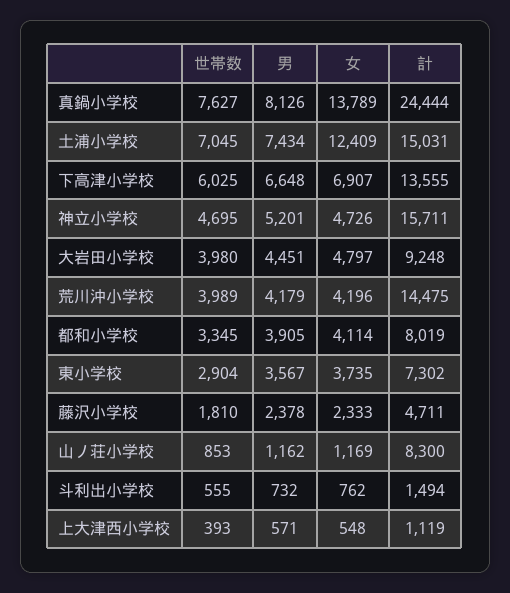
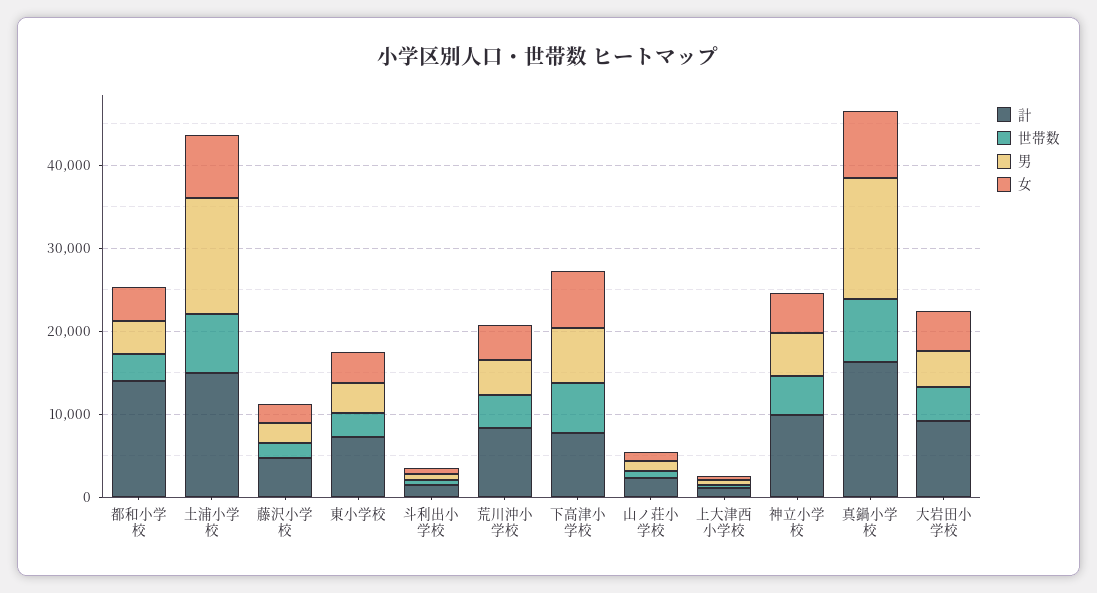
  {
    "世帯数": {
      "真鍋小学校": 7627,
      "土浦小学校": 7045,
      "下高津小学校": 6025,
      "神立小学校": 4695,
      "大岩田小学校": 3980,
      "荒川沖小学校": 3989,
      "都和小学校": 3345,
      "東小学校": 2904,
      "藤沢小学校": 1810,
      "山ノ荘小学校": 853,
      "斗利出小学校": 555,
      "上大津西小学校": 393
    },
    "男": {
-     "真鍋小学校": 8126,
+     "真鍋小学校": 14000,
-     "土浦小学校": 7434,
+     "土浦小学校": 14000,
      "下高津小学校": 6648,
      "神立小学校": 5201,
      "大岩田小学校": 4451,
      "荒川沖小学校": 4179,
      "都和小学校": 3905,
      "東小学校": 3567,
      "藤沢小学校": 2378,
      "山ノ荘小学校": 1162,
      "斗利出小学校": 732,
      "上大津西小学校": 571
    },
    "女": {
-     "真鍋小学校": 13789,
+     "真鍋小学校": 8000,
-     "土浦小学校": 12409,
+     "土浦小学校": 8000,
      "下高津小学校": 6907,
      "神立小学校": 4726,
      "大岩田小学校": 4797,
      "荒川沖小学校": 4196,
      "都和小学校": 4114,
      "東小学校": 3735,
      "藤沢小学校": 2333,
      "山ノ荘小学校": 1169,
      "斗利出小学校": 762,
      "上大津西小学校": 548
    },
    "計": {
-     "真鍋小学校": 24444,
+     "真鍋小学校": 16000,
      "土浦小学校": 15031,
-     "下高津小学校": 13555,
+     "下高津小学校": 8000,
-     "神立小学校": 15711,
+     "神立小学校": 10000,
      "大岩田小学校": 9248,
-     "荒川沖小学校": 14475,
+     "荒川沖小学校": 8000,
-     "都和小学校": 8019,
+     "都和小学校": 14000,
      "東小学校": 7302,
      "藤沢小学校": 4711,
-     "山ノ荘小学校": 8300,
+     "山ノ荘小学校": 2000,
      "斗利出小学校": 1494,
      "上大津西小学校": 1119
    }
  }

